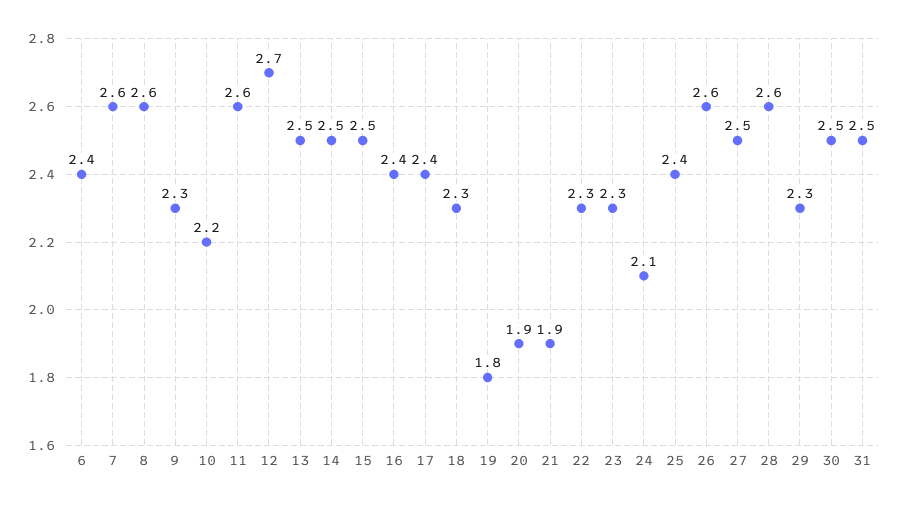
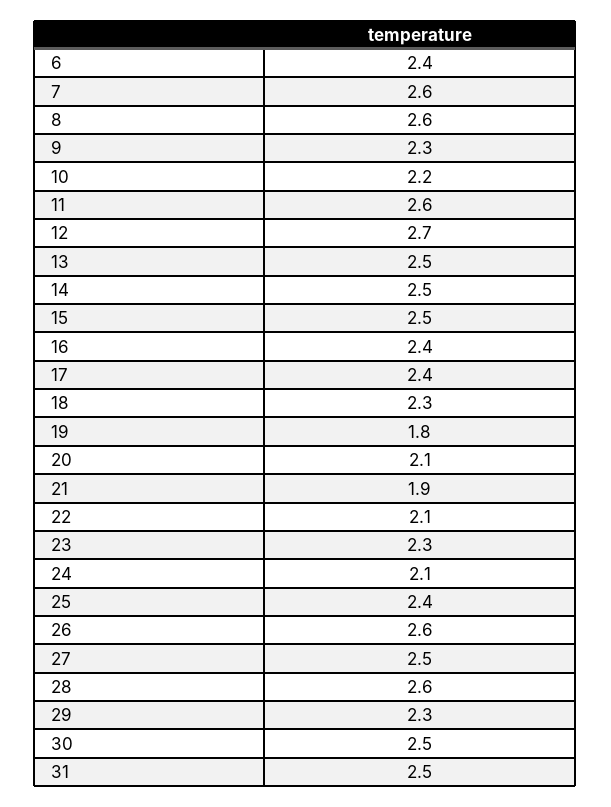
  {
    "6": 2.4,
    "7": 2.6,
    "8": 2.6,
    "9": 2.3,
    "10": 2.2,
    "11": 2.6,
    "12": 2.7,
    "13": 2.5,
    "14": 2.5,
    "15": 2.5,
    "16": 2.4,
    "17": 2.4,
    "18": 2.3,
    "19": 1.8,
-   "20": 1.9,
+   "20": 2.1,
    "21": 1.9,
-   "22": 2.3,
+   "22": 2.1,
    "23": 2.3,
    "24": 2.1,
    "25": 2.4,
    "26": 2.6,
    "27": 2.5,
    "28": 2.6,
    "29": 2.3,
    "30": 2.5,
    "31": 2.5
  }

